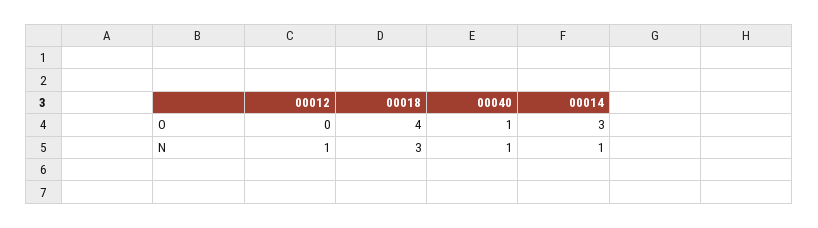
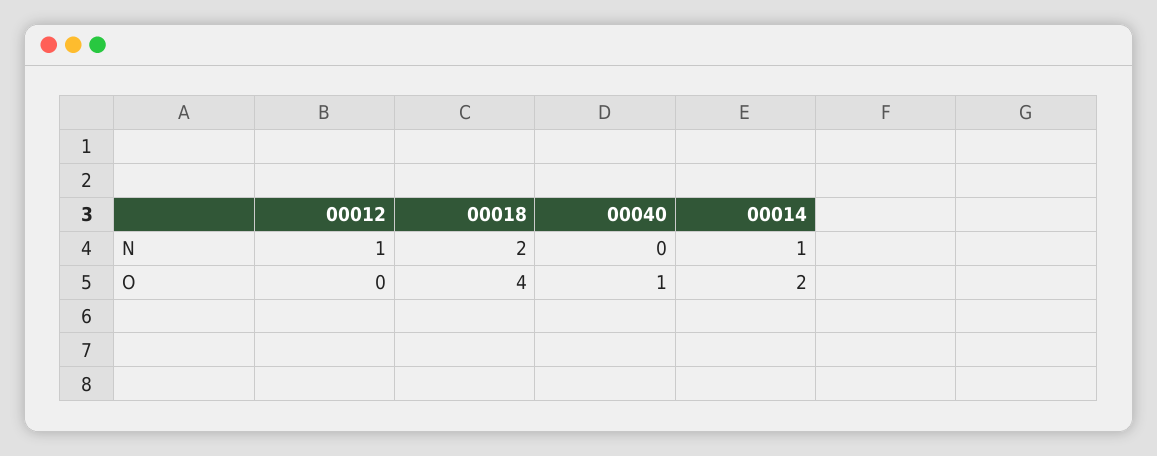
  {
    "00012": {
      "O": 0,
      "N": 1
    },
    "00018": {
      "O": 4,
-     "N": 3
+     "N": 2
    },
    "00040": {
      "O": 1,
-     "N": 1
+     "N": 0
    },
    "00014": {
-     "O": 3,
+     "O": 2,
      "N": 1
    }
  }

